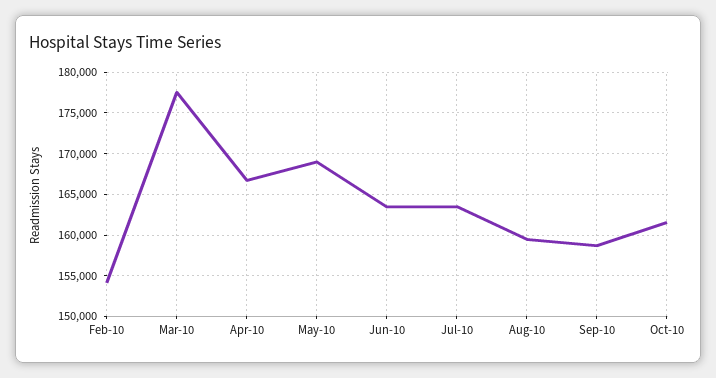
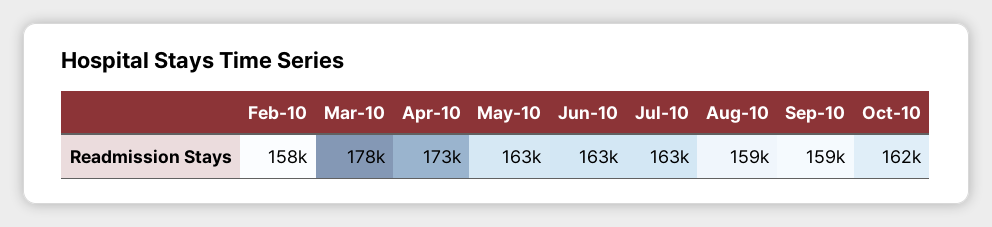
  {
-   "Feb-10": 154000,
+   "Feb-10": 158000,
    "Mar-10": 178000,
-   "Apr-10": 167000,
+   "Apr-10": 173000,
-   "May-10": 169000,
+   "May-10": 163000,
    "Jun-10": 163000,
    "Jul-10": 163000,
    "Aug-10": 159000,
    "Sep-10": 159000,
    "Oct-10": 162000
  }

